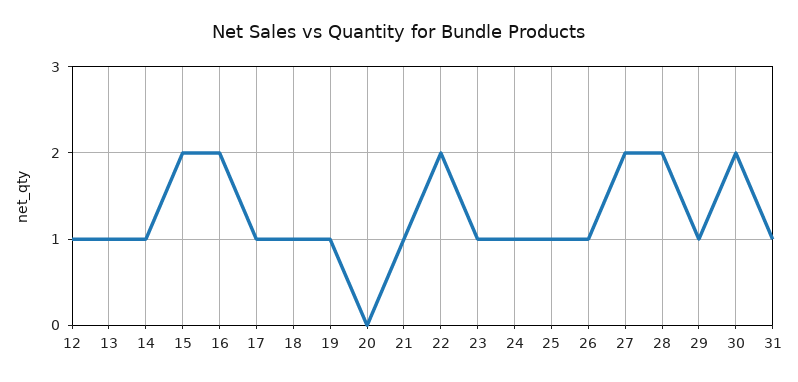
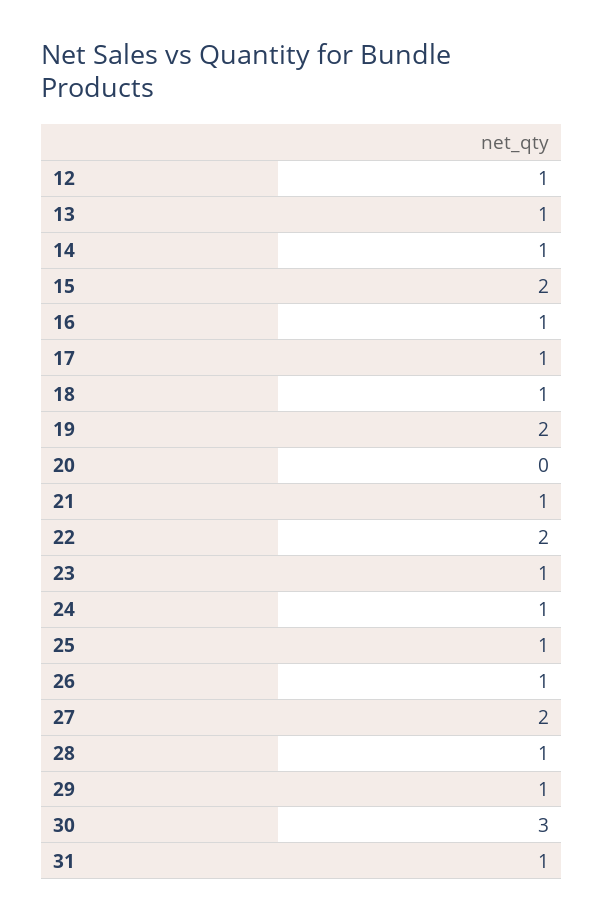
  {
    "12": 1,
    "13": 1,
    "14": 1,
    "15": 2,
-   "16": 2,
+   "16": 1,
    "17": 1,
    "18": 1,
-   "19": 1,
+   "19": 2,
    "20": 0,
    "21": 1,
    "22": 2,
    "23": 1,
    "24": 1,
    "25": 1,
    "26": 1,
    "27": 2,
-   "28": 2,
+   "28": 1,
    "29": 1,
-   "30": 2,
+   "30": 3,
    "31": 1
  }

